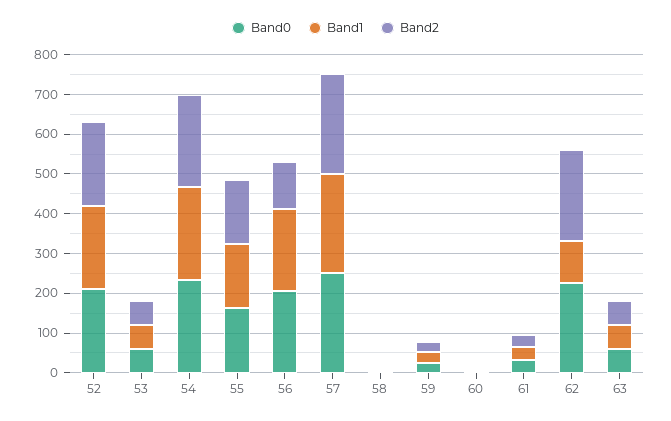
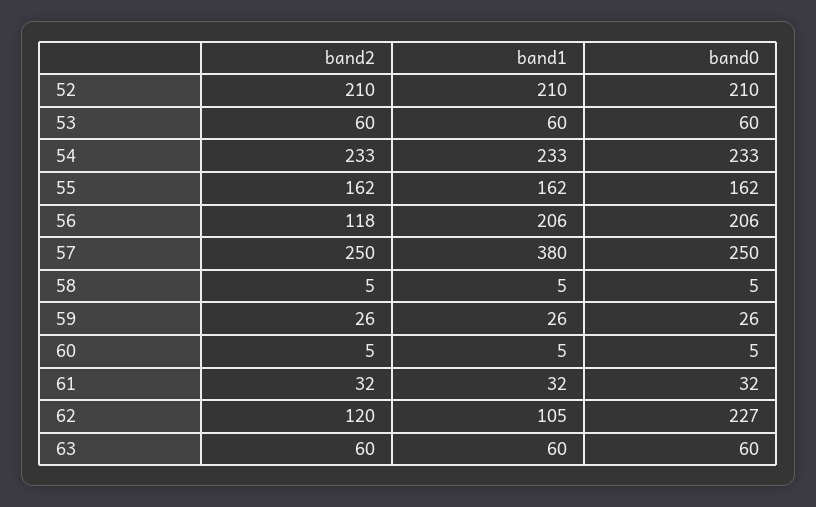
  {
    "Band0": {
      "52": 210,
      "53": 60,
      "54": 233,
      "55": 162,
      "56": 206,
      "57": 250,
      "58": 5,
      "59": 26,
      "60": 5,
      "61": 32,
      "62": 227,
      "63": 60
    },
    "Band1": {
      "52": 210,
      "53": 60,
      "54": 233,
      "55": 162,
      "56": 206,
-     "57": 250,
+     "57": 380,
      "58": 5,
      "59": 26,
      "60": 5,
      "61": 32,
      "62": 105,
      "63": 60
    },
    "Band2": {
      "52": 210,
      "53": 60,
      "54": 233,
      "55": 162,
      "56": 118,
      "57": 250,
      "58": 5,
      "59": 26,
      "60": 5,
      "61": 32,
-     "62": 225,
+     "62": 120,
      "63": 60
    }
  }

